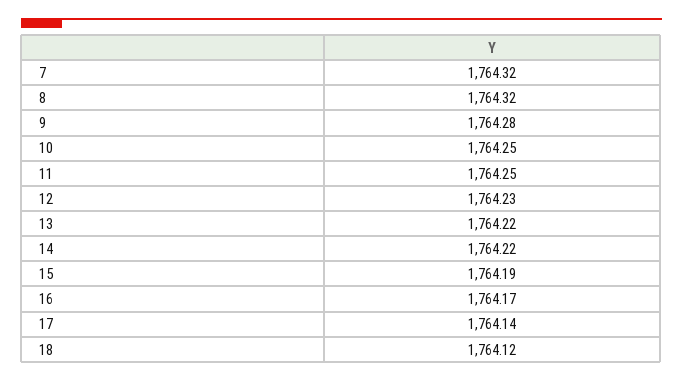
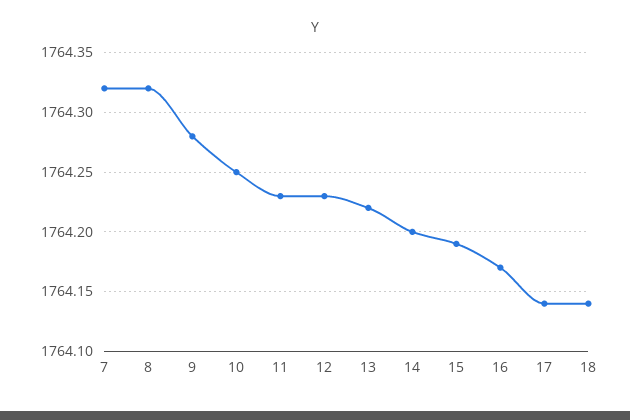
  {
    "7": 1764.32,
    "8": 1764.32,
    "9": 1764.28,
    "10": 1764.25,
-   "11": 1764.25,
+   "11": 1764.23,
    "12": 1764.23,
    "13": 1764.22,
-   "14": 1764.22,
+   "14": 1764.2,
    "15": 1764.19,
    "16": 1764.17,
    "17": 1764.14,
-   "18": 1764.12
+   "18": 1764.14
  }

